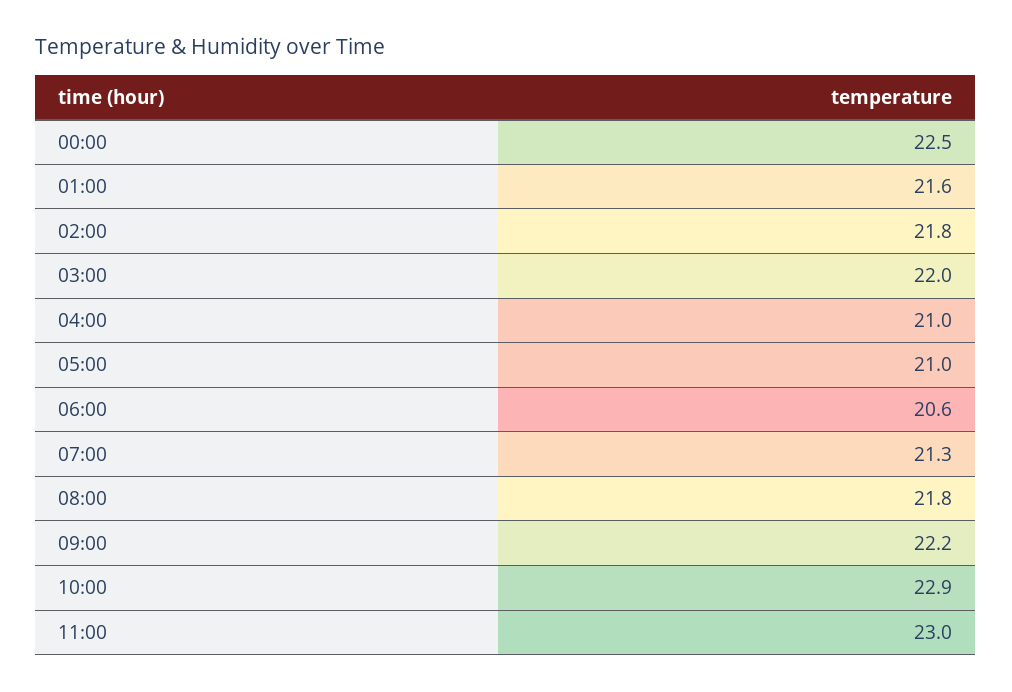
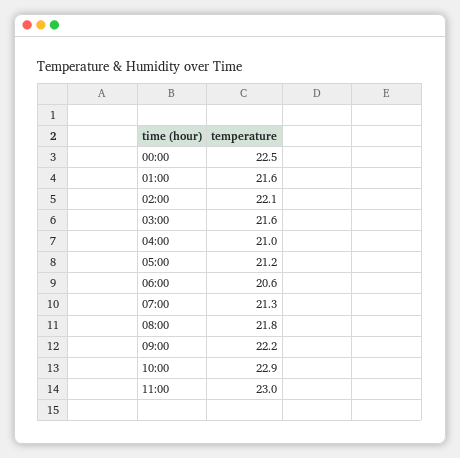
  {
    "00:00": 22.5,
    "01:00": 21.6,
-   "02:00": 21.8,
+   "02:00": 22.1,
-   "03:00": 22,
+   "03:00": 21.6,
    "04:00": 21,
-   "05:00": 21,
+   "05:00": 21.2,
    "06:00": 20.6,
    "07:00": 21.3,
    "08:00": 21.8,
    "09:00": 22.2,
    "10:00": 22.9,
    "11:00": 23
  }

